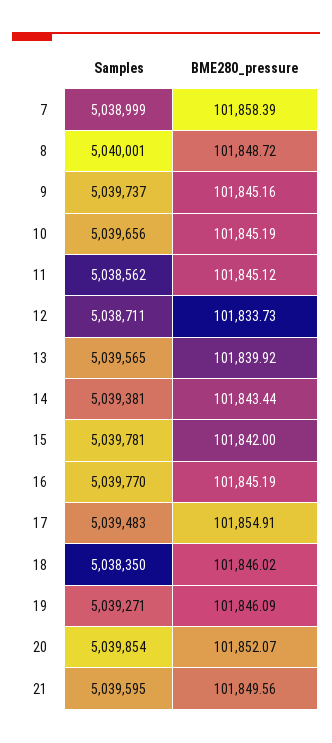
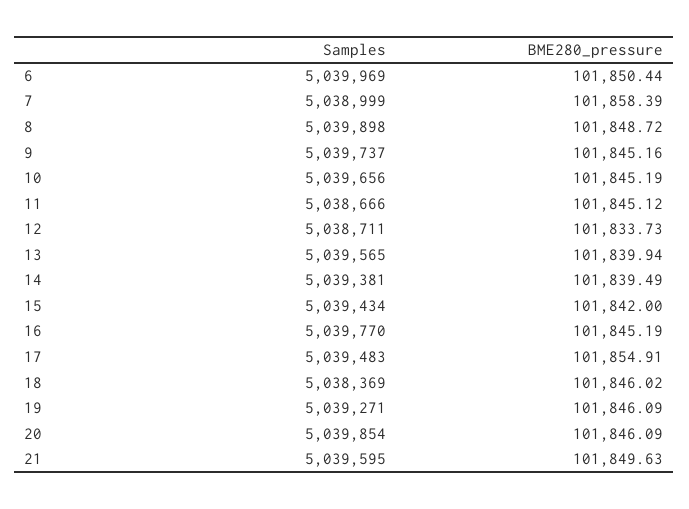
  {
    "Samples": {
      "7": 5038999,
-     "8": 5040001,
+     "8": 5039898,
      "9": 5039737,
      "10": 5039656,
-     "11": 5038562,
+     "11": 5038666,
      "12": 5038711,
      "13": 5039565,
      "14": 5039381,
-     "15": 5039781,
+     "15": 5039434,
      "16": 5039770,
      "17": 5039483,
-     "18": 5038350,
+     "18": 5038369,
      "19": 5039271,
      "20": 5039854,
-     "21": 5039595
+     "21": 5039595,
+     "6": 5039969
    },
    "BME280_pressure": {
      "7": 101858.39,
      "8": 101848.72,
      "9": 101845.16,
      "10": 101845.19,
      "11": 101845.12,
      "12": 101833.73,
-     "13": 101839.92,
+     "13": 101839.94,
-     "14": 101843.44,
+     "14": 101839.49,
      "15": 101842,
      "16": 101845.19,
      "17": 101854.91,
      "18": 101846.02,
      "19": 101846.09,
-     "20": 101852.07,
+     "20": 101846.09,
-     "21": 101849.56
+     "21": 101849.63,
+     "6": 101850.44
    }
  }

